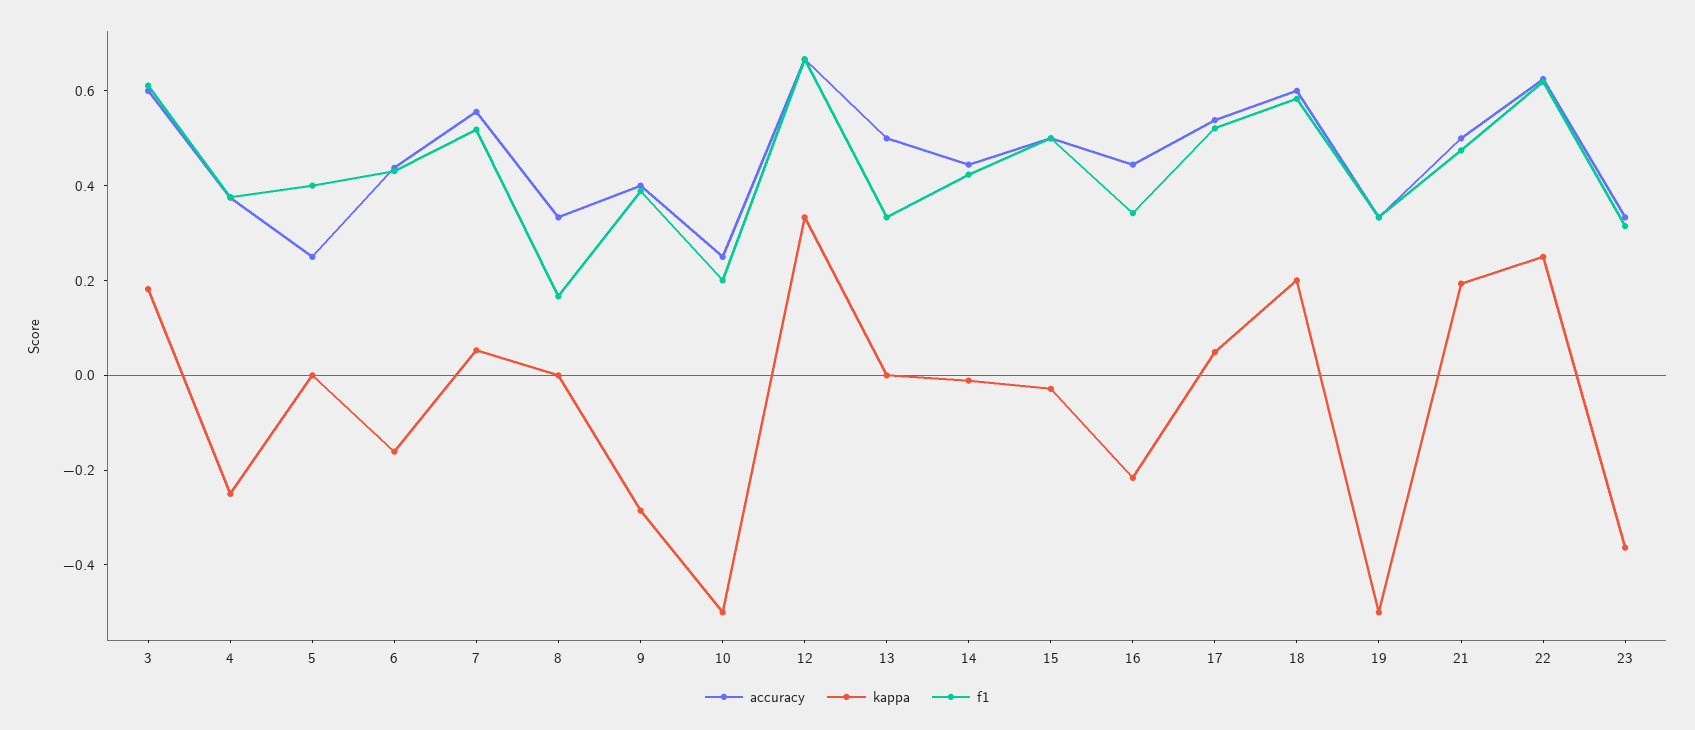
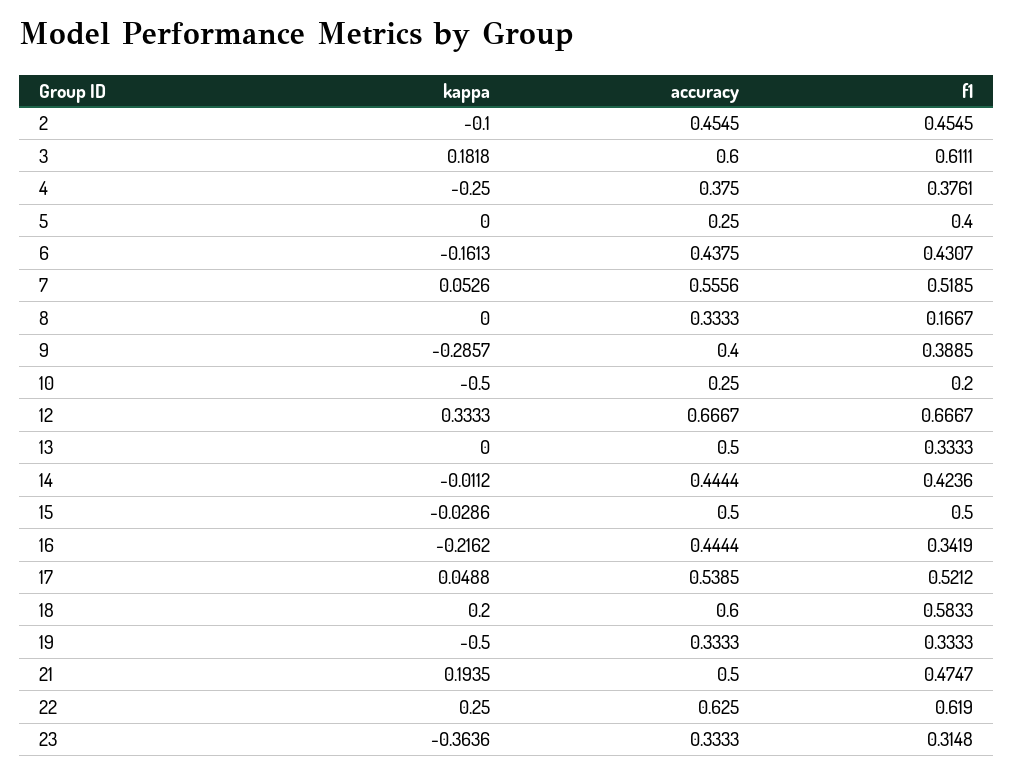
  {
    "accuracy": {
      "3": 0.6,
      "4": 0.375,
      "5": 0.25,
      "6": 0.4375,
      "7": 0.5556,
      "8": 0.3333,
      "9": 0.4,
      "10": 0.25,
      "12": 0.6667,
      "13": 0.5,
      "14": 0.4444,
      "15": 0.5,
      "16": 0.4444,
      "17": 0.5385,
      "18": 0.6,
      "19": 0.3333,
      "21": 0.5,
      "22": 0.625,
-     "23": 0.3333
+     "23": 0.3333,
+     "2": 0.4545
    },
    "kappa": {
      "3": 0.1818,
      "4": -0.25,
      "5": 0,
      "6": -0.1613,
      "7": 0.0526,
      "8": 0,
      "9": -0.2857,
      "10": -0.5,
      "12": 0.3333,
      "13": 0,
      "14": -0.0112,
      "15": -0.0286,
      "16": -0.2162,
      "17": 0.0488,
      "18": 0.2,
      "19": -0.5,
      "21": 0.1935,
      "22": 0.25,
-     "23": -0.3636
+     "23": -0.3636,
+     "2": -0.1
    },
    "f1": {
      "3": 0.6111,
      "4": 0.3761,
      "5": 0.4,
      "6": 0.4307,
      "7": 0.5185,
      "8": 0.1667,
      "9": 0.3885,
      "10": 0.2,
      "12": 0.6667,
      "13": 0.3333,
      "14": 0.4236,
      "15": 0.5,
      "16": 0.3419,
      "17": 0.5212,
      "18": 0.5833,
      "19": 0.3333,
      "21": 0.4747,
      "22": 0.619,
-     "23": 0.3148
+     "23": 0.3148,
+     "2": 0.4545
    }
  }

